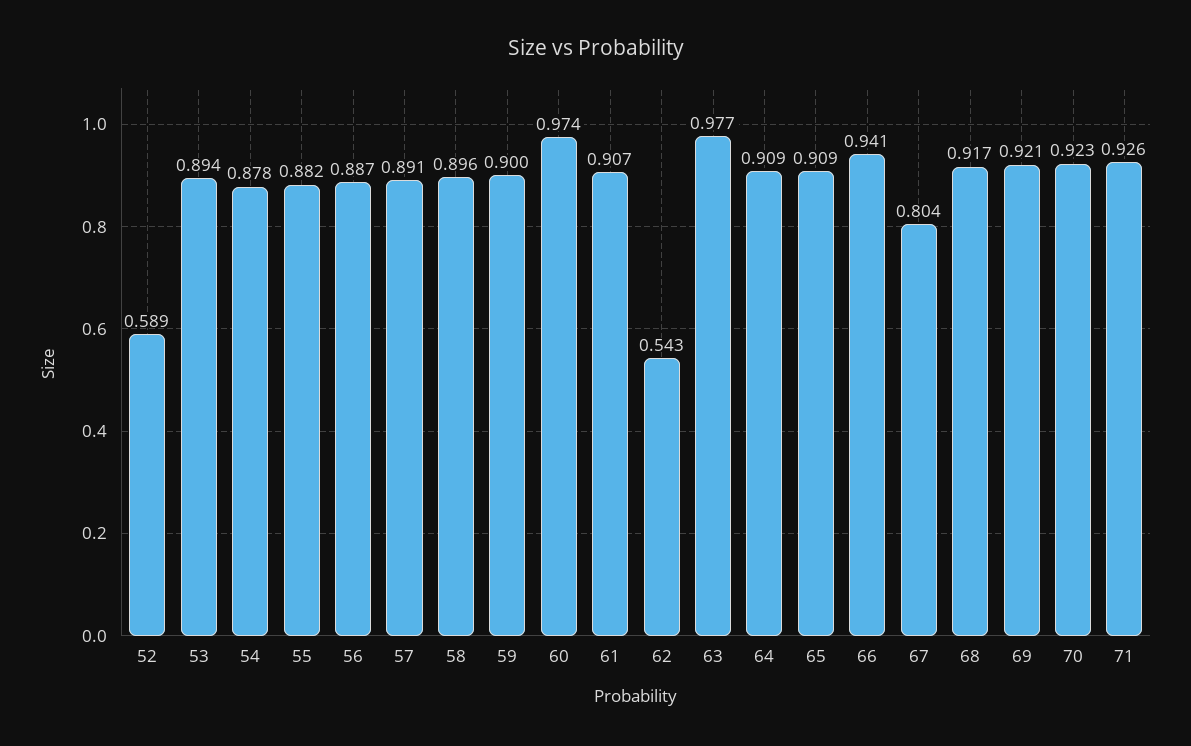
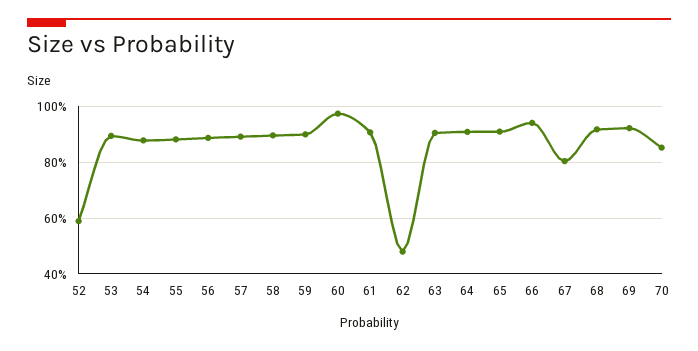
  {
    "52": 0.589,
    "53": 0.894,
    "54": 0.878,
    "55": 0.882,
    "56": 0.887,
    "57": 0.891,
    "58": 0.896,
    "59": 0.9,
    "60": 0.974,
    "61": 0.907,
-   "62": 0.543,
+   "62": 0.475,
-   "63": 0.977,
+   "63": 0.9,
    "64": 0.909,
    "65": 0.909,
    "66": 0.941,
    "67": 0.804,
    "68": 0.917,
    "69": 0.921,
-   "70": 0.923,
+   "70": 0.85
-   "71": 0.926
  }

